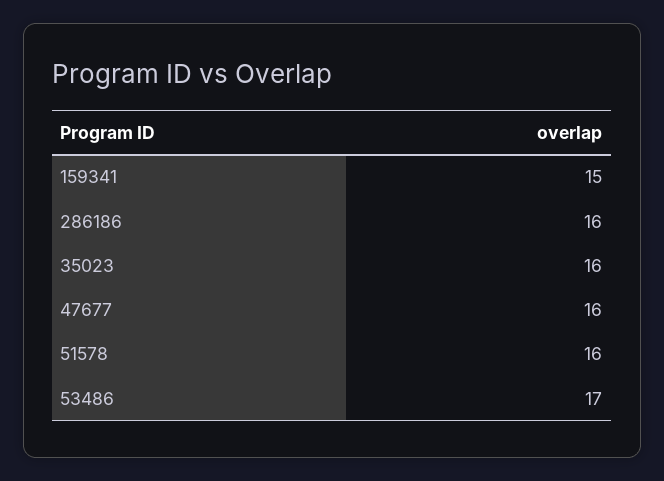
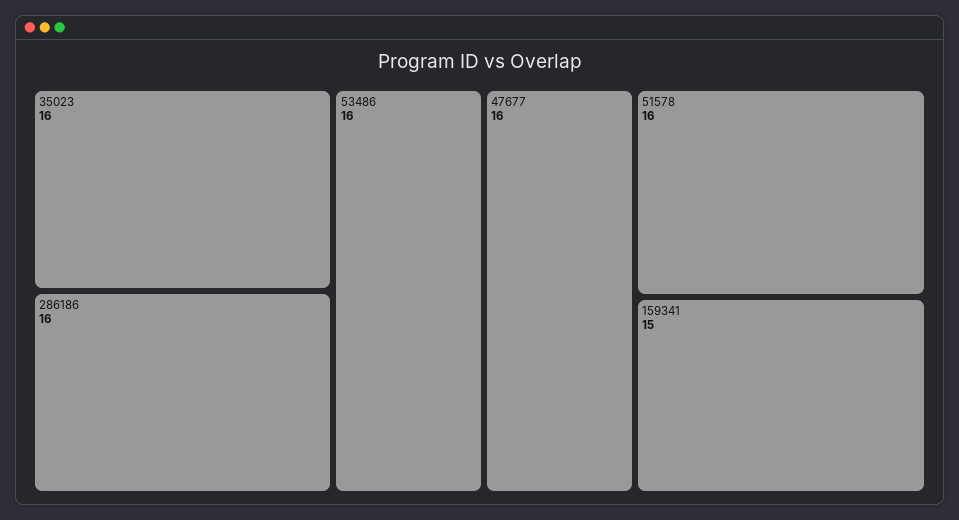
  {
    "159341": 15,
    "286186": 16,
    "35023": 16,
    "47677": 16,
    "51578": 16,
-   "53486": 17
+   "53486": 16
  }

